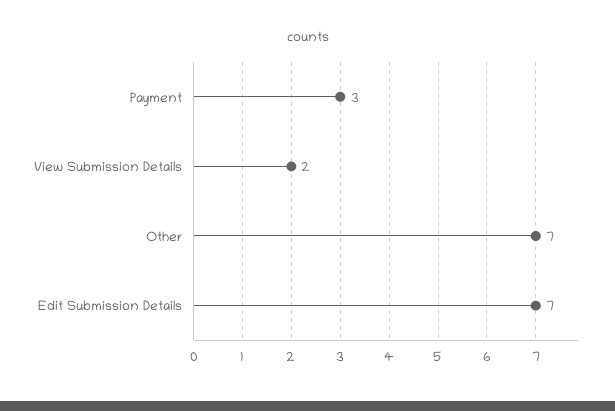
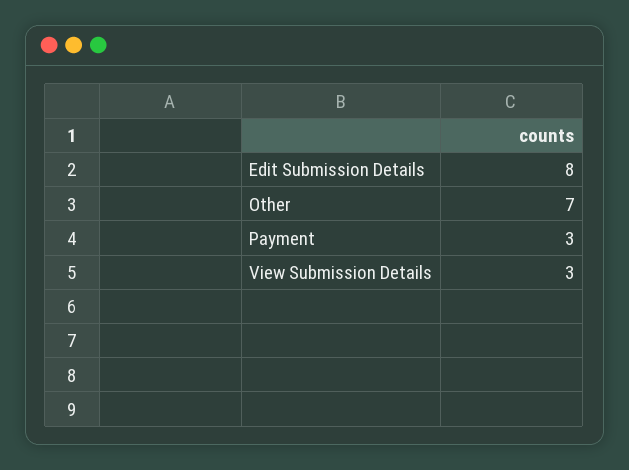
  {
    "Payment": 3,
-   "View Submission Details": 2,
+   "View Submission Details": 3,
    "Other": 7,
-   "Edit Submission Details": 7
+   "Edit Submission Details": 8
  }

